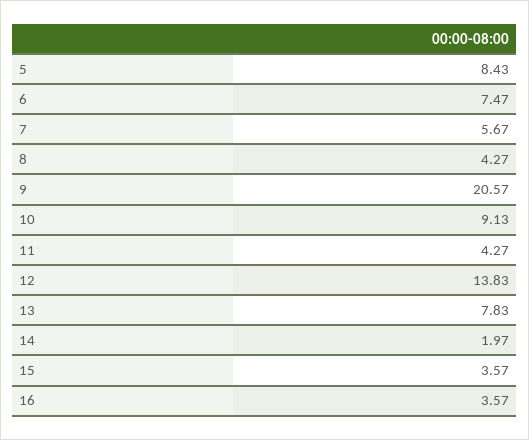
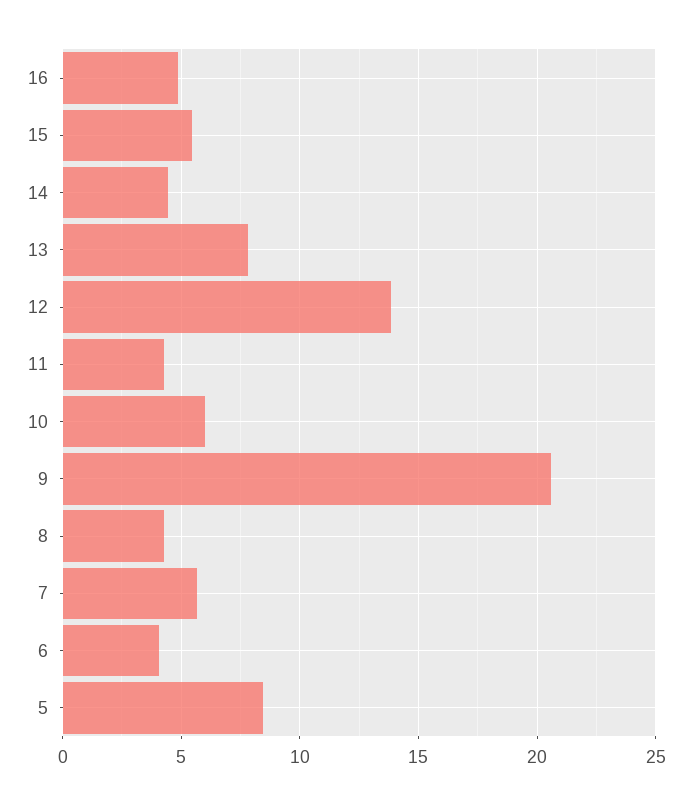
  {
    "5": 8.43,
-   "6": 7.47,
+   "6": 4,
    "7": 5.67,
    "8": 4.27,
    "9": 20.57,
-   "10": 9.13,
+   "10": 6,
    "11": 4.27,
    "12": 13.83,
    "13": 7.83,
-   "14": 1.97,
+   "14": 4.5,
-   "15": 3.57,
+   "15": 5.5,
-   "16": 3.57
+   "16": 5
  }

